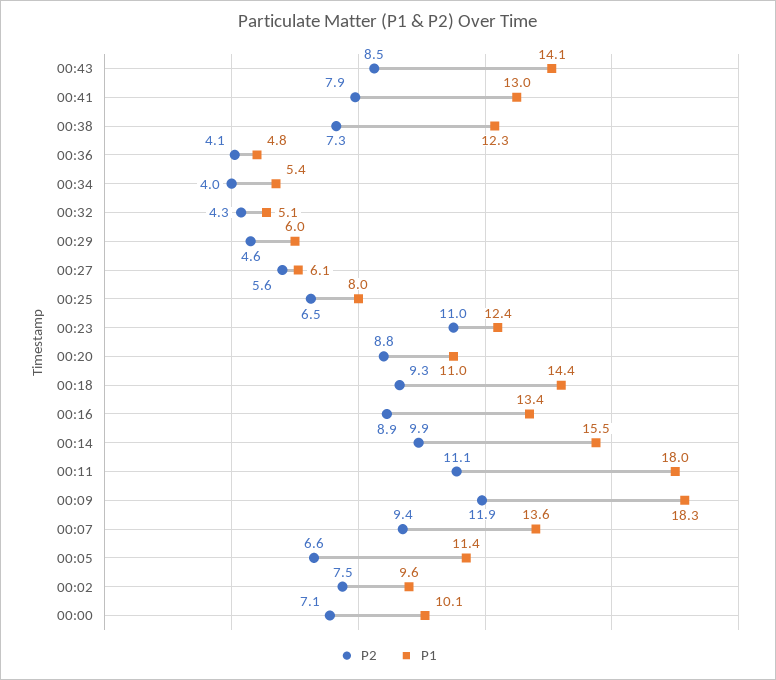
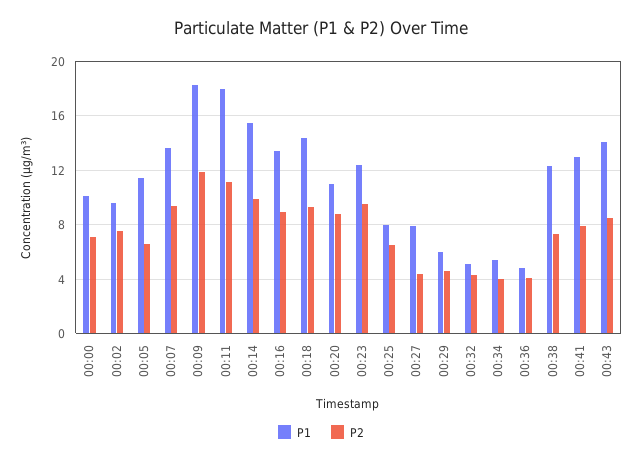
  {
    "P2": {
      "00:43": 8.5,
      "00:41": 7.9,
      "00:38": 7.3,
      "00:36": 4.1,
      "00:34": 4,
      "00:32": 4.3,
      "00:29": 4.6,
-     "00:27": 5.6,
+     "00:27": 4.5,
      "00:25": 6.5,
-     "00:23": 11,
+     "00:23": 9.5,
      "00:20": 8.8,
      "00:18": 9.3,
      "00:16": 8.9,
      "00:14": 9.9,
      "00:11": 11.1,
      "00:09": 11.9,
      "00:07": 9.4,
      "00:05": 6.6,
      "00:02": 7.5,
      "00:00": 7.1
    },
    "P1": {
      "00:43": 14.1,
      "00:41": 13,
      "00:38": 12.3,
      "00:36": 4.8,
      "00:34": 5.4,
      "00:32": 5.1,
      "00:29": 6,
-     "00:27": 6.1,
+     "00:27": 8,
      "00:25": 8,
      "00:23": 12.4,
      "00:20": 11,
      "00:18": 14.4,
      "00:16": 13.4,
      "00:14": 15.5,
      "00:11": 18,
      "00:09": 18.3,
      "00:07": 13.6,
      "00:05": 11.4,
      "00:02": 9.6,
      "00:00": 10.1
    }
  }

